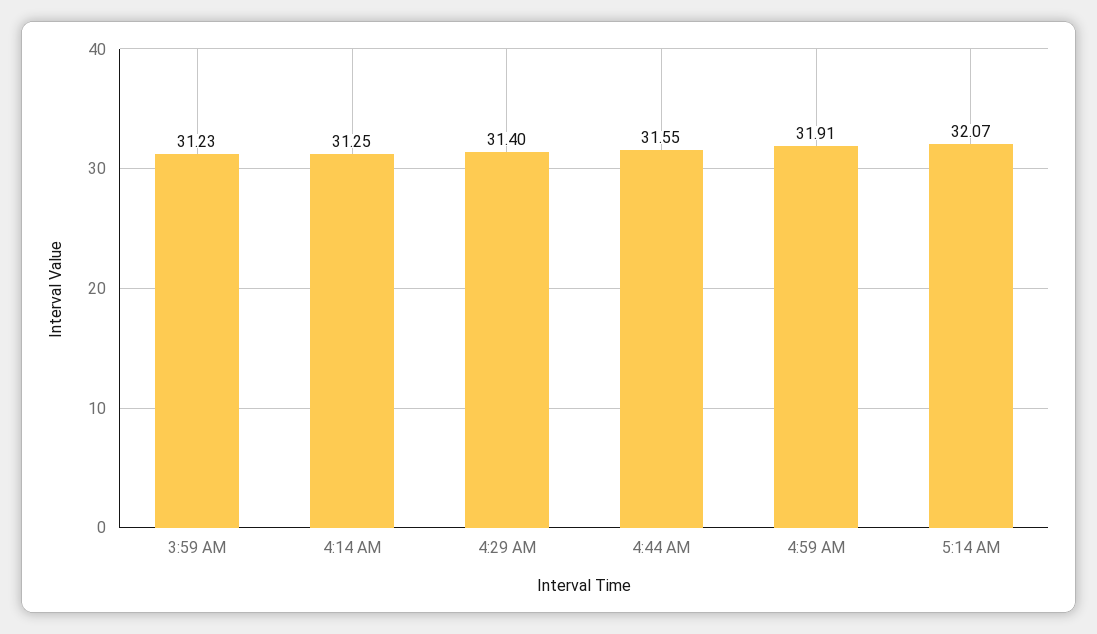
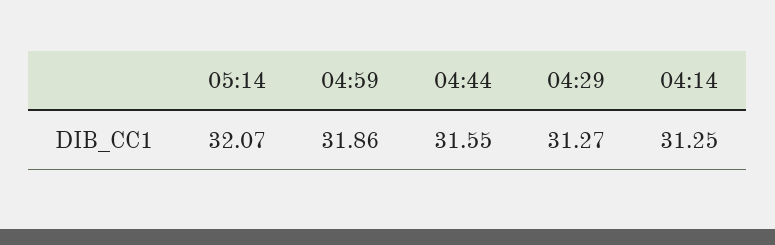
  {
-   "3:59 AM": 31.23,
    "4:14 AM": 31.25,
-   "4:29 AM": 31.4,
+   "4:29 AM": 31.27,
    "4:44 AM": 31.55,
-   "4:59 AM": 31.91,
+   "4:59 AM": 31.86,
    "5:14 AM": 32.07
  }

